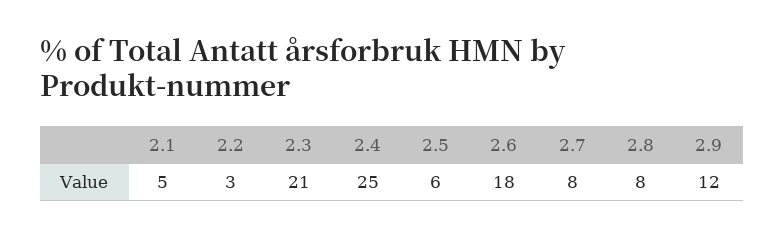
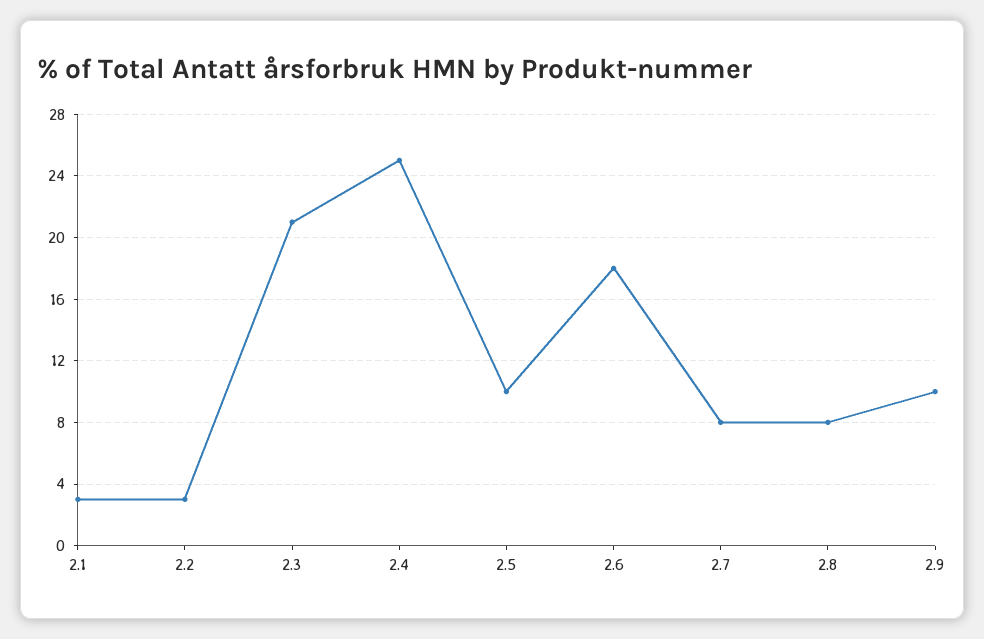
  {
-   "2.1": 5,
+   "2.1": 3,
    "2.2": 3,
    "2.3": 21,
    "2.4": 25,
-   "2.5": 6,
+   "2.5": 10,
    "2.6": 18,
    "2.7": 8,
    "2.8": 8,
-   "2.9": 12
+   "2.9": 10
  }

